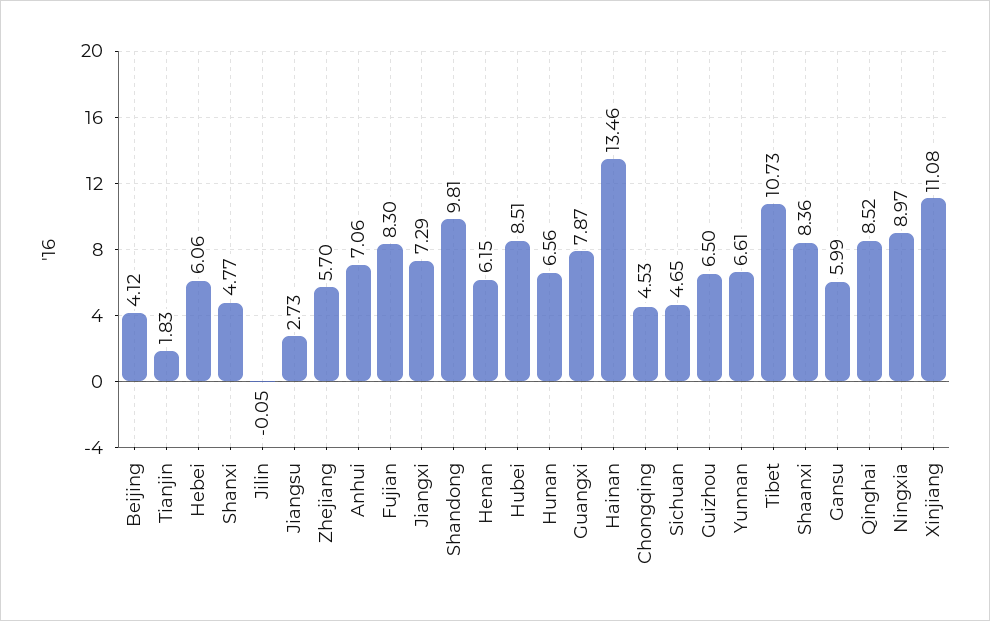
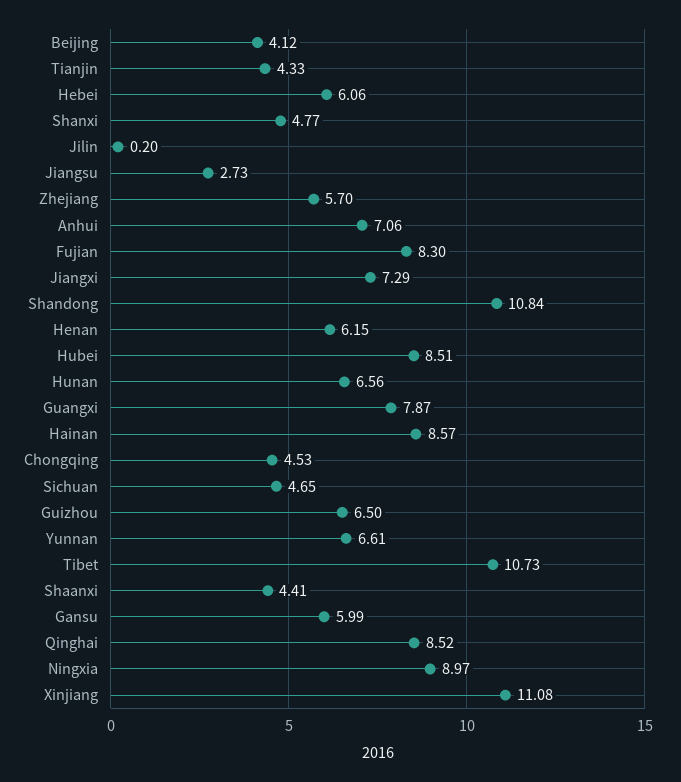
  {
    "Beijing": 4.12,
-   "Tianjin": 1.83,
+   "Tianjin": 4.33,
    "Hebei": 6.06,
    "Shanxi": 4.77,
-   "Jilin": -0.05,
+   "Jilin": 0.2,
    "Jiangsu": 2.73,
    "Zhejiang": 5.7,
    "Anhui": 7.06,
    "Fujian": 8.3,
    "Jiangxi": 7.29,
-   "Shandong": 9.81,
+   "Shandong": 10.84,
    "Henan": 6.15,
    "Hubei": 8.51,
    "Hunan": 6.56,
    "Guangxi": 7.87,
-   "Hainan": 13.46,
+   "Hainan": 8.57,
    "Chongqing": 4.53,
    "Sichuan": 4.65,
    "Guizhou": 6.5,
    "Yunnan": 6.61,
    "Tibet": 10.73,
-   "Shaanxi": 8.36,
+   "Shaanxi": 4.41,
    "Gansu": 5.99,
    "Qinghai": 8.52,
    "Ningxia": 8.97,
    "Xinjiang": 11.08
  }

